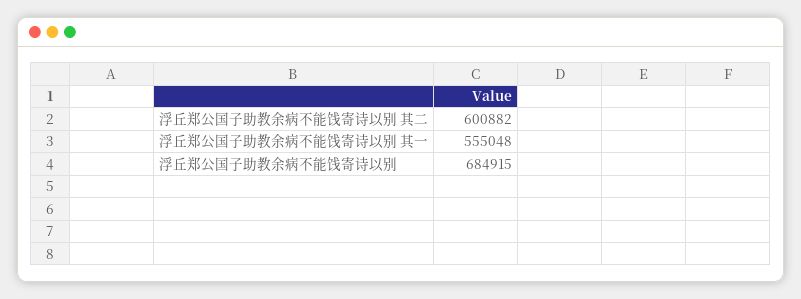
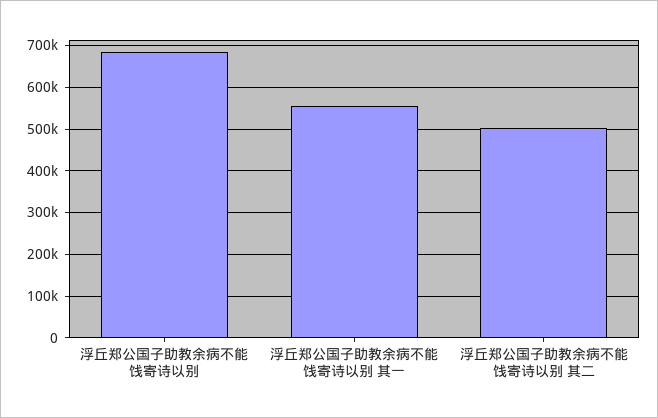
  {
-   "浮丘郑公国子助教余病不能饯寄诗以别 其二": 600882,
+   "浮丘郑公国子助教余病不能饯寄诗以别 其二": 500000,
    "浮丘郑公国子助教余病不能饯寄诗以别 其一": 555048,
    "浮丘郑公国子助教余病不能饯寄诗以别": 684915
  }

